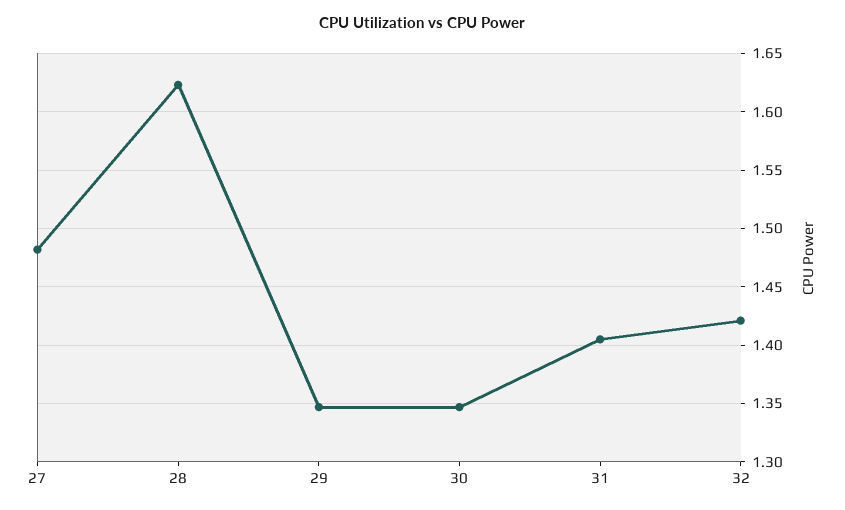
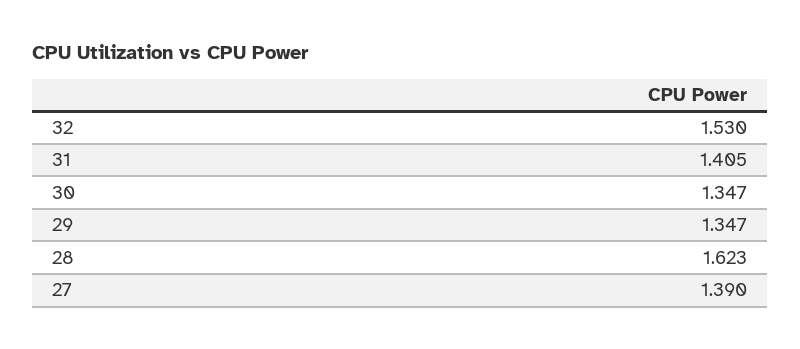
  {
-   "27": 1.48,
+   "27": 1.39,
    "28": 1.623,
    "29": 1.347,
    "30": 1.347,
    "31": 1.405,
-   "32": 1.42
+   "32": 1.53
  }

